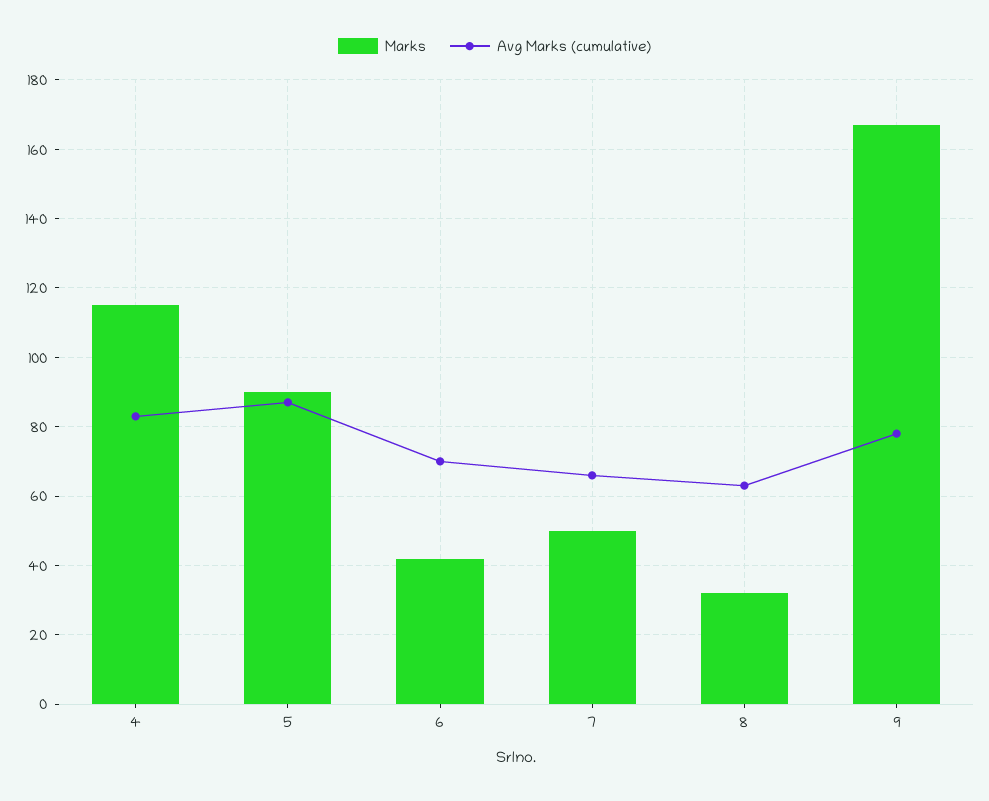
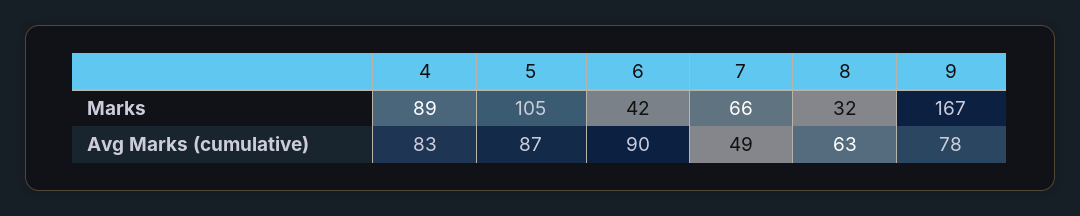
  {
    "Marks": {
-     "4": 115,
+     "4": 89,
-     "5": 90,
+     "5": 105,
      "6": 42,
-     "7": 50,
+     "7": 66,
      "8": 32,
      "9": 167
    },
    "Avg Marks (cumulative)": {
      "4": 83,
      "5": 87,
-     "6": 70,
+     "6": 90,
-     "7": 65,
+     "7": 49,
      "8": 63,
      "9": 78
    }
  }

